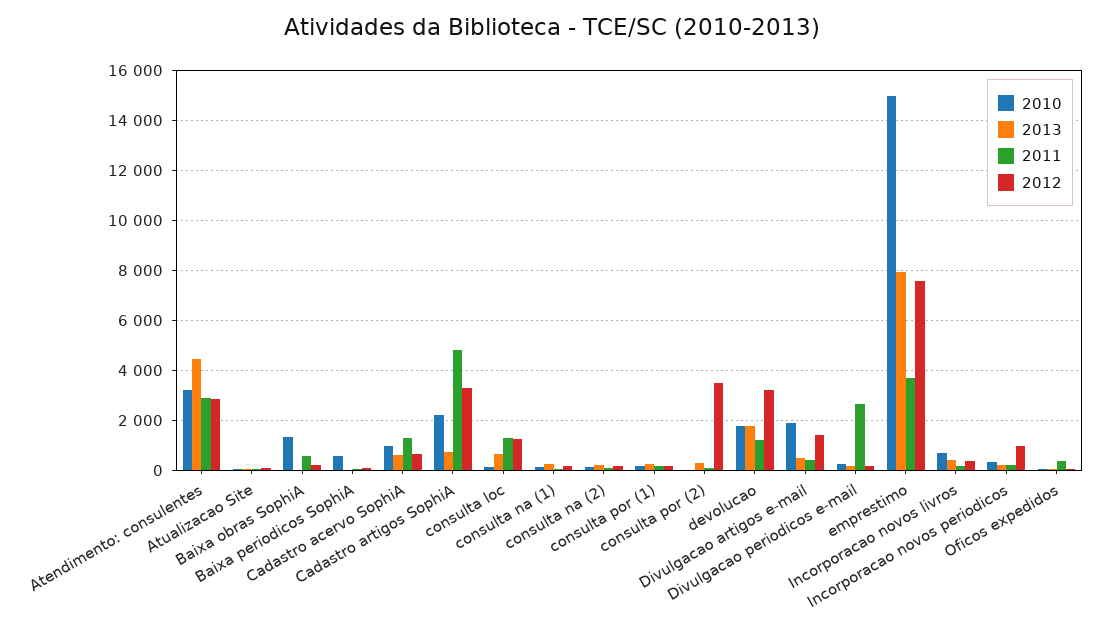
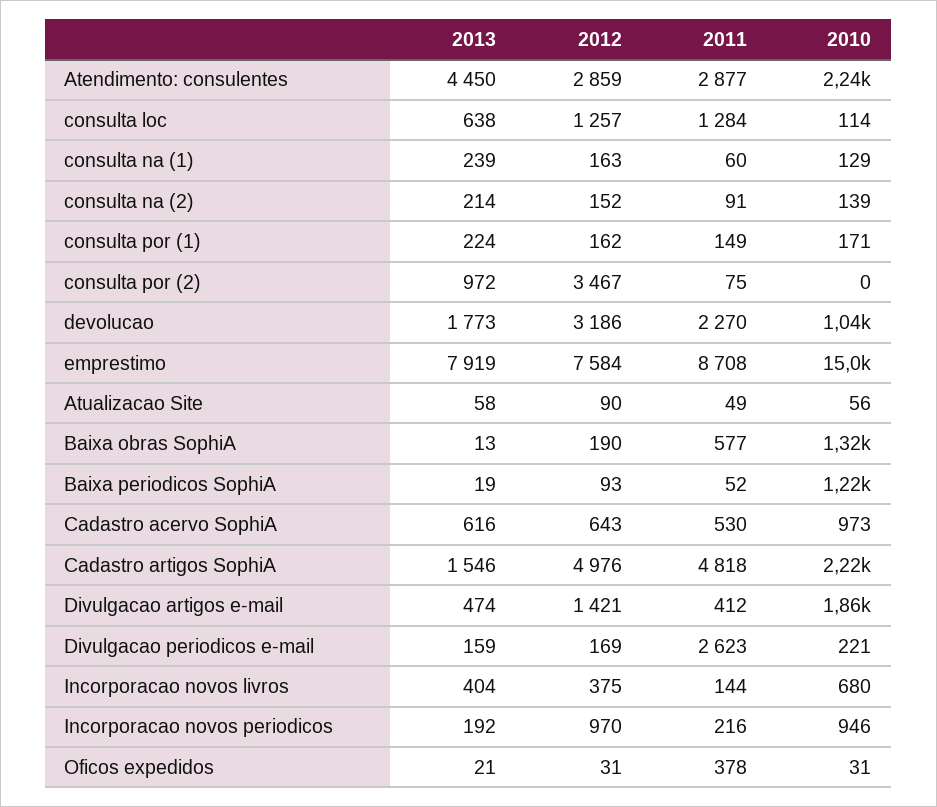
  {
    "2010": {
-     "Atendimento: consulentes": 3250,
+     "Atendimento: consulentes": 2240,
      "Atualizacao Site": 56,
      "Baixa obras SophiA": 1320,
-     "Baixa periodicos SophiA": 500,
+     "Baixa periodicos SophiA": 1220,
      "Cadastro acervo SophiA": 973,
      "Cadastro artigos SophiA": 2220,
      "consulta loc": 114,
      "consulta na (1)": 129,
      "consulta na (2)": 139,
      "consulta por (1)": 171,
      "consulta por (2)": 0,
-     "devolucao": 1750,
+     "devolucao": 1040,
      "Divulgacao artigos e-mail": 1860,
      "Divulgacao periodicos e-mail": 221,
      "emprestimo": 15000,
      "Incorporacao novos livros": 680,
-     "Incorporacao novos periodicos": 250,
+     "Incorporacao novos periodicos": 946,
      "Oficos expedidos": 31
    },
    "2013": {
      "Atendimento: consulentes": 4450,
      "Atualizacao Site": 58,
      "Baixa obras SophiA": 13,
      "Baixa periodicos SophiA": 19,
      "Cadastro acervo SophiA": 616,
-     "Cadastro artigos SophiA": 750,
+     "Cadastro artigos SophiA": 1546,
      "consulta loc": 638,
      "consulta na (1)": 239,
      "consulta na (2)": 214,
      "consulta por (1)": 224,
-     "consulta por (2)": 250,
+     "consulta por (2)": 972,
      "devolucao": 1773,
      "Divulgacao artigos e-mail": 474,
      "Divulgacao periodicos e-mail": 159,
      "emprestimo": 7919,
      "Incorporacao novos livros": 404,
      "Incorporacao novos periodicos": 192,
      "Oficos expedidos": 21
    },
    "2011": {
      "Atendimento: consulentes": 2877,
      "Atualizacao Site": 49,
      "Baixa obras SophiA": 577,
      "Baixa periodicos SophiA": 52,
-     "Cadastro acervo SophiA": 1250,
+     "Cadastro acervo SophiA": 530,
      "Cadastro artigos SophiA": 4818,
      "consulta loc": 1284,
      "consulta na (1)": 60,
      "consulta na (2)": 91,
      "consulta por (1)": 149,
      "consulta por (2)": 75,
-     "devolucao": 1250,
+     "devolucao": 2270,
      "Divulgacao artigos e-mail": 412,
      "Divulgacao periodicos e-mail": 2623,
-     "emprestimo": 3750,
+     "emprestimo": 8708,
      "Incorporacao novos livros": 144,
      "Incorporacao novos periodicos": 216,
      "Oficos expedidos": 378
    },
    "2012": {
      "Atendimento: consulentes": 2859,
      "Atualizacao Site": 90,
      "Baixa obras SophiA": 190,
      "Baixa periodicos SophiA": 93,
      "Cadastro acervo SophiA": 643,
-     "Cadastro artigos SophiA": 3250,
+     "Cadastro artigos SophiA": 4976,
      "consulta loc": 1257,
      "consulta na (1)": 163,
      "consulta na (2)": 152,
      "consulta por (1)": 162,
      "consulta por (2)": 3467,
      "devolucao": 3186,
      "Divulgacao artigos e-mail": 1421,
      "Divulgacao periodicos e-mail": 169,
      "emprestimo": 7584,
      "Incorporacao novos livros": 375,
      "Incorporacao novos periodicos": 970,
      "Oficos expedidos": 31
    }
  }

